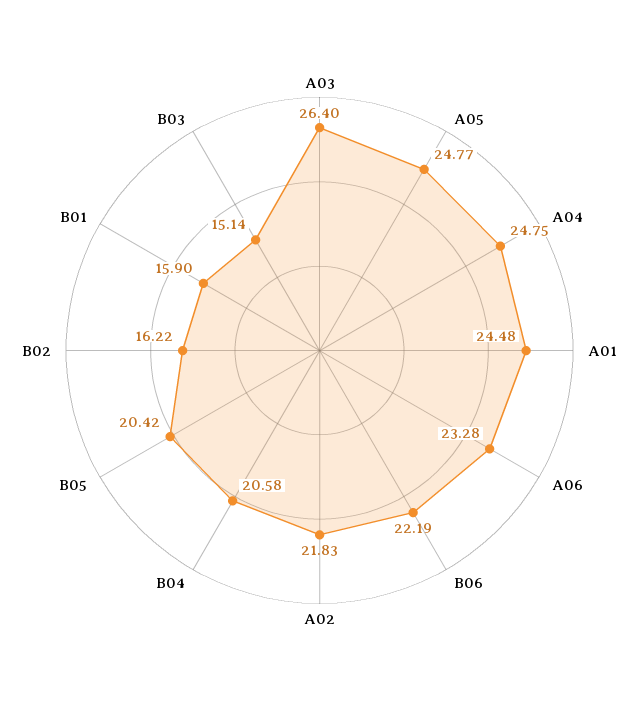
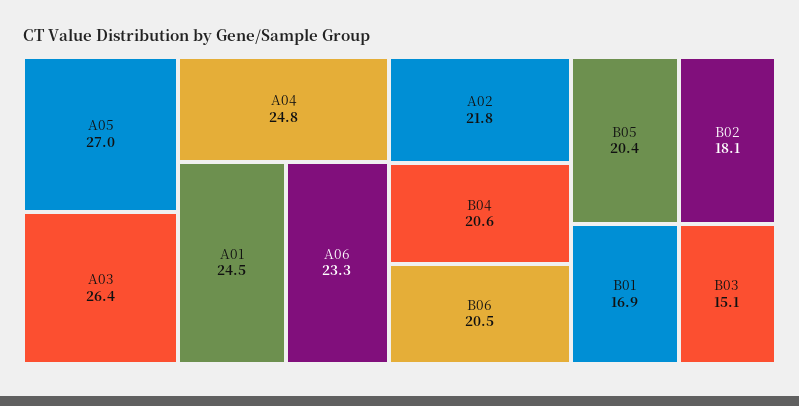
  {
    "A03": 26.4,
-   "A05": 24.77,
+   "A05": 27,
    "A04": 24.75,
    "A01": 24.48,
    "A06": 23.28,
-   "B06": 22.19,
+   "B06": 20.5,
    "A02": 21.83,
    "B04": 20.58,
    "B05": 20.42,
-   "B02": 16.22,
+   "B02": 18.1,
-   "B01": 15.9,
+   "B01": 16.9,
    "B03": 15.14
  }

